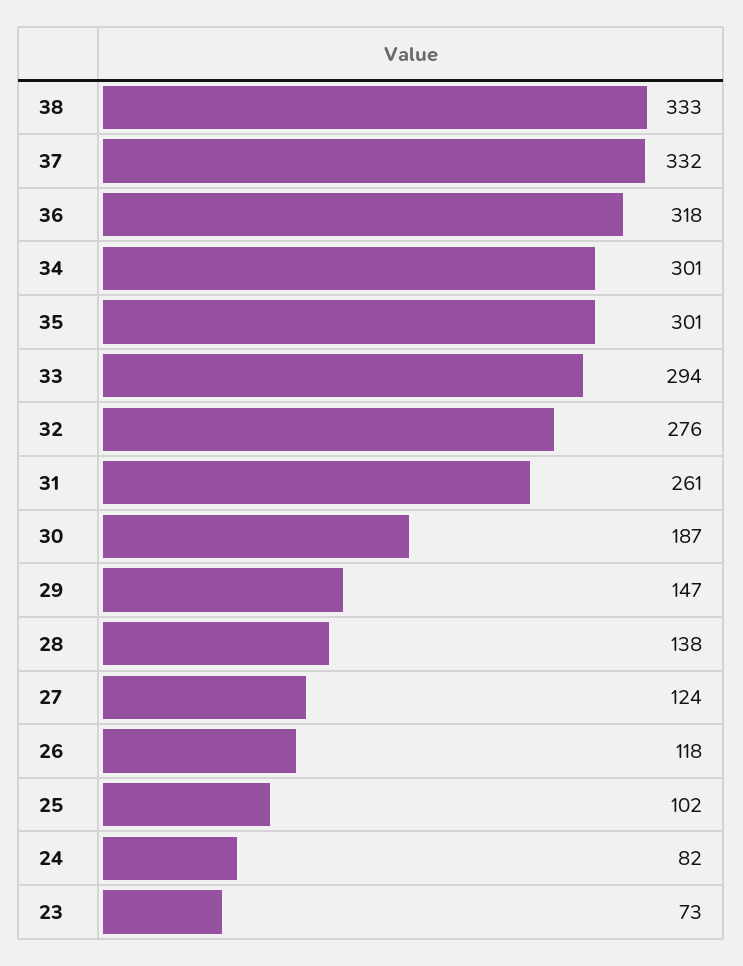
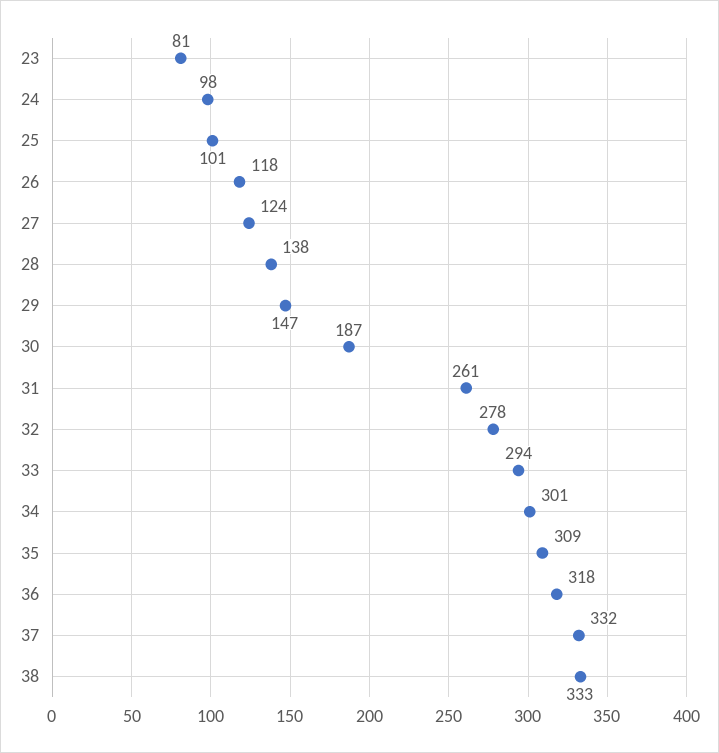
  {
    "38": 333,
    "37": 332,
    "36": 318,
    "34": 301,
-   "35": 301,
+   "35": 309,
    "33": 294,
-   "32": 276,
+   "32": 278,
    "31": 261,
    "30": 187,
    "29": 147,
    "28": 138,
    "27": 124,
    "26": 118,
-   "25": 102,
+   "25": 101,
-   "24": 82,
+   "24": 98,
-   "23": 73
+   "23": 81
  }

